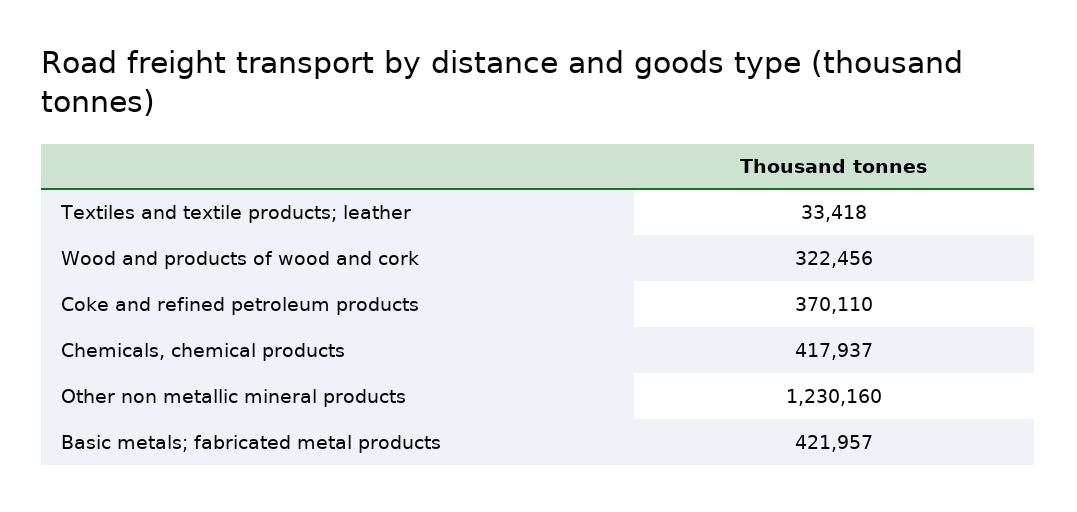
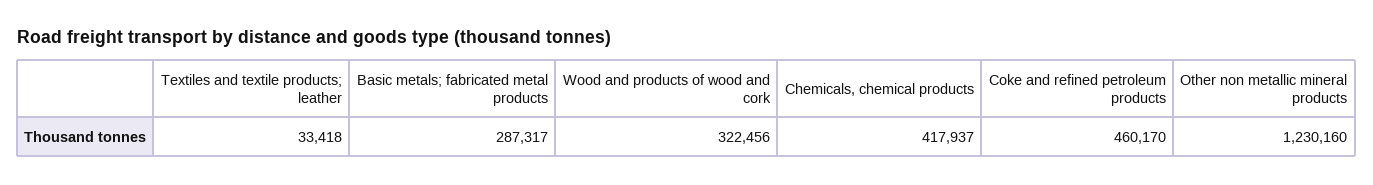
  {
    "Textiles and textile products; leather": 33418,
    "Wood and products of wood and cork": 322456,
-   "Coke and refined petroleum products": 370110,
+   "Coke and refined petroleum products": 460170,
    "Chemicals, chemical products": 417937,
    "Other non metallic mineral products": 1230160,
-   "Basic metals; fabricated metal products": 421957
+   "Basic metals; fabricated metal products": 287317
  }

